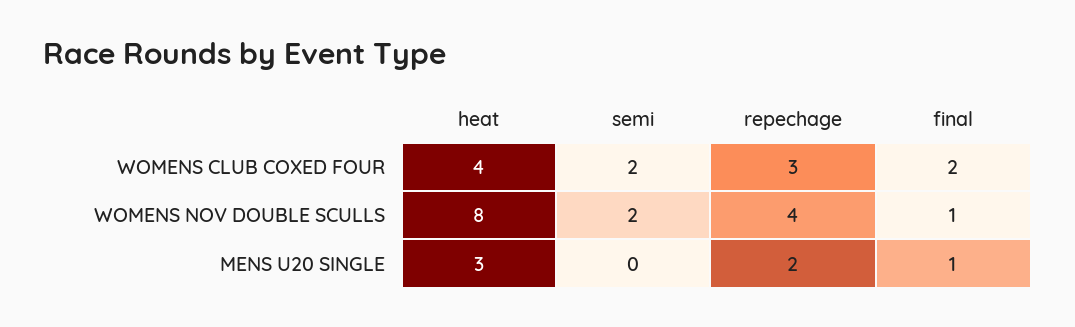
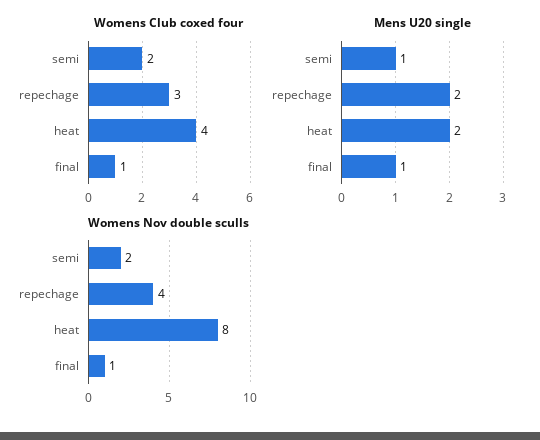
  {
    "WOMENS CLUB COXED FOUR": {
      "heat": 4,
      "semi": 2,
      "repechage": 3,
-     "final": 2
+     "final": 1
    },
    "WOMENS NOV DOUBLE SCULLS": {
      "heat": 8,
      "semi": 2,
      "repechage": 4,
      "final": 1
    },
    "MENS U20 SINGLE": {
-     "heat": 3,
+     "heat": 2,
-     "semi": 0,
+     "semi": 1,
      "repechage": 2,
      "final": 1
    }
  }

